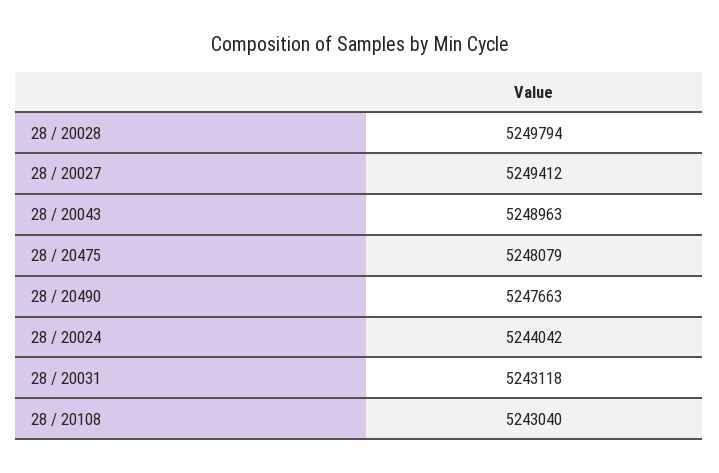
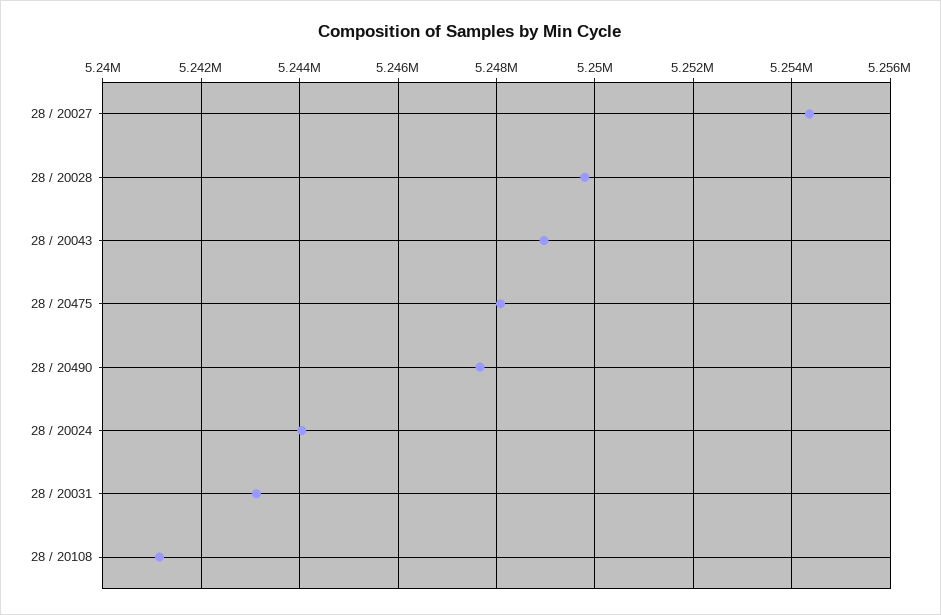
  {
    "28 / 20028": 5249794,
-   "28 / 20027": 5249412,
+   "28 / 20027": 5254400,
    "28 / 20043": 5248963,
    "28 / 20475": 5248079,
    "28 / 20490": 5247663,
    "28 / 20024": 5244042,
    "28 / 20031": 5243118,
-   "28 / 20108": 5243040
+   "28 / 20108": 5241200
  }

